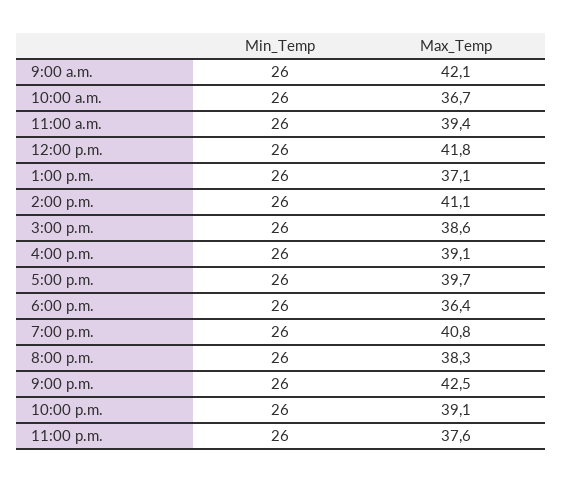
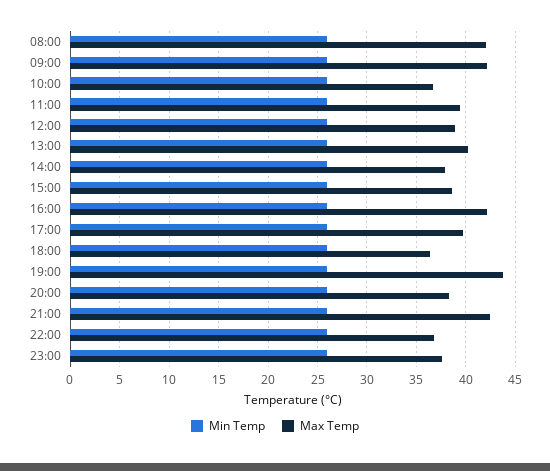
  {
    "Min_Temp": {
      "9:00 a.m.": 26,
      "10:00 a.m.": 26,
      "11:00 a.m.": 26,
      "12:00 p.m.": 26,
      "1:00 p.m.": 26,
      "2:00 p.m.": 26,
      "3:00 p.m.": 26,
      "4:00 p.m.": 26,
      "5:00 p.m.": 26,
      "6:00 p.m.": 26,
      "7:00 p.m.": 26,
      "8:00 p.m.": 26,
      "9:00 p.m.": 26,
      "10:00 p.m.": 26,
-     "11:00 p.m.": 26
+     "11:00 p.m.": 26,
+     "08:00": 26
    },
    "Max_Temp": {
      "9:00 a.m.": 42.1,
      "10:00 a.m.": 36.7,
      "11:00 a.m.": 39.4,
-     "12:00 p.m.": 41.8,
+     "12:00 p.m.": 39,
-     "1:00 p.m.": 37.1,
+     "1:00 p.m.": 40,
-     "2:00 p.m.": 41.1,
+     "2:00 p.m.": 38,
      "3:00 p.m.": 38.6,
-     "4:00 p.m.": 39.1,
+     "4:00 p.m.": 42,
      "5:00 p.m.": 39.7,
      "6:00 p.m.": 36.4,
-     "7:00 p.m.": 40.8,
+     "7:00 p.m.": 44,
      "8:00 p.m.": 38.3,
      "9:00 p.m.": 42.5,
-     "10:00 p.m.": 39.1,
+     "10:00 p.m.": 37,
-     "11:00 p.m.": 37.6
+     "11:00 p.m.": 37.6,
+     "08:00": 42
    }
  }

